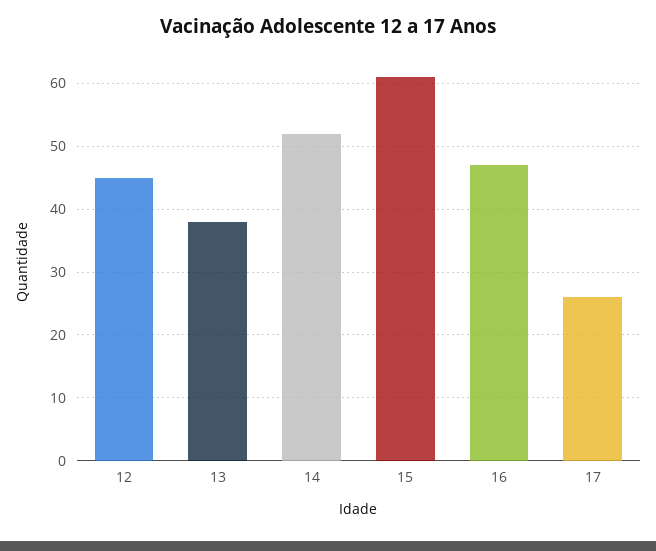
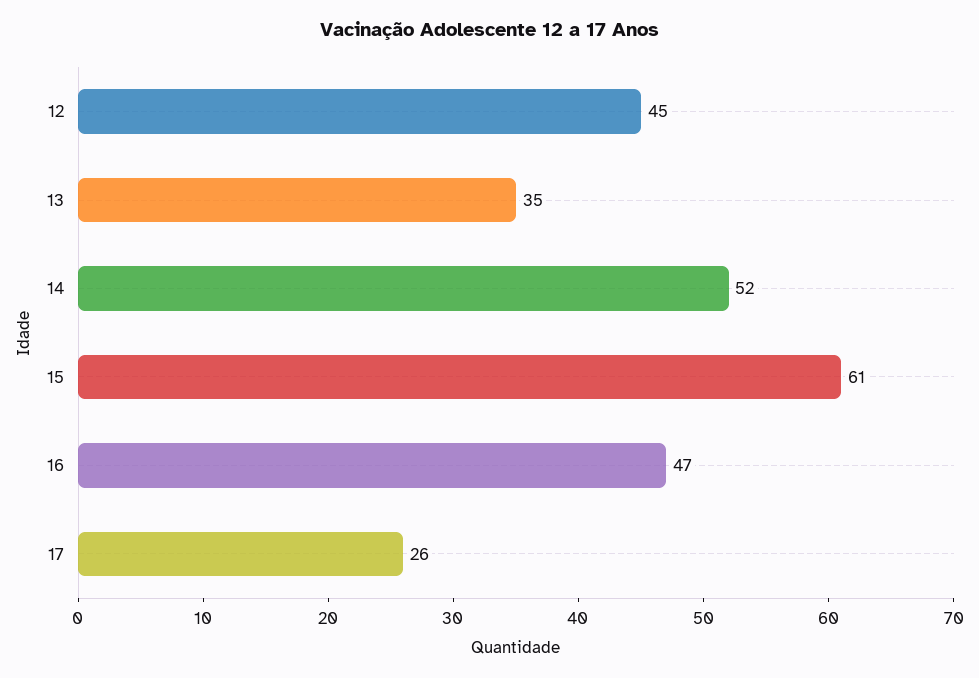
  {
    "12": 45,
-   "13": 38,
+   "13": 35,
    "14": 52,
    "15": 61,
    "16": 47,
    "17": 26
  }

